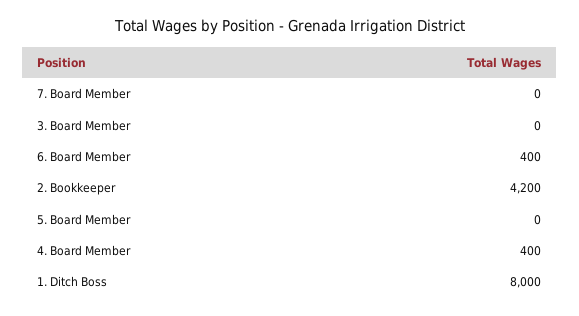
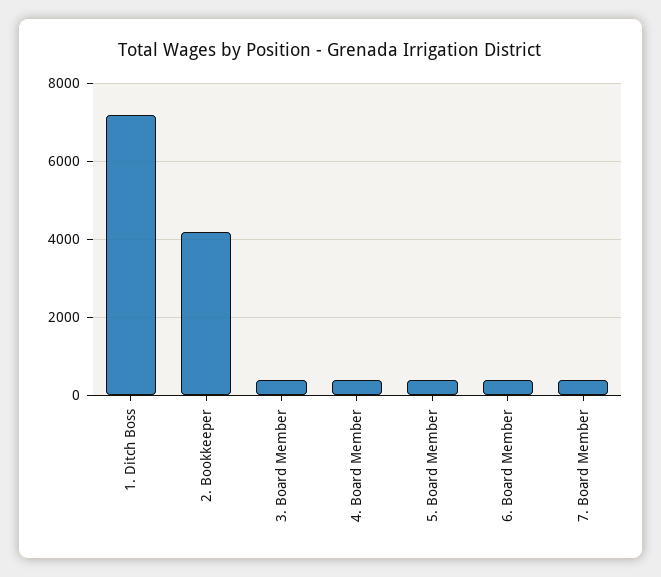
  {
-   "7. Board Member": 0,
+   "7. Board Member": 400,
-   "3. Board Member": 0,
+   "3. Board Member": 400,
    "6. Board Member": 400,
    "2. Bookkeeper": 4200,
-   "5. Board Member": 0,
+   "5. Board Member": 400,
    "4. Board Member": 400,
-   "1. Ditch Boss": 8000
+   "1. Ditch Boss": 7200
  }

